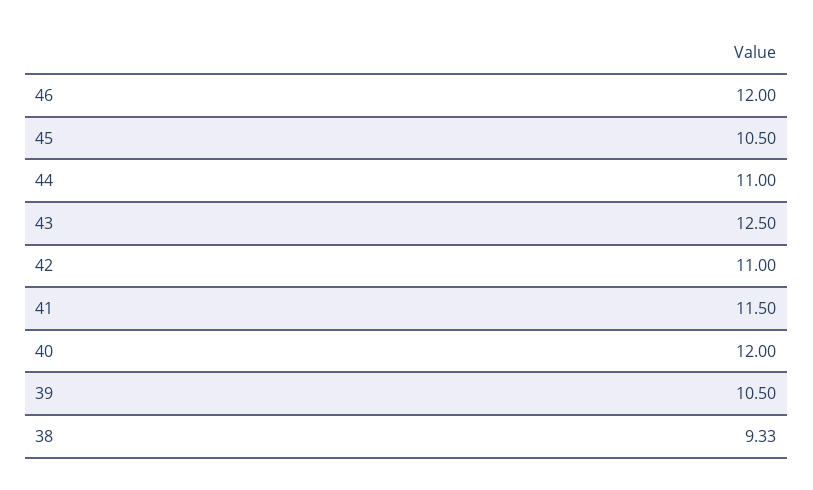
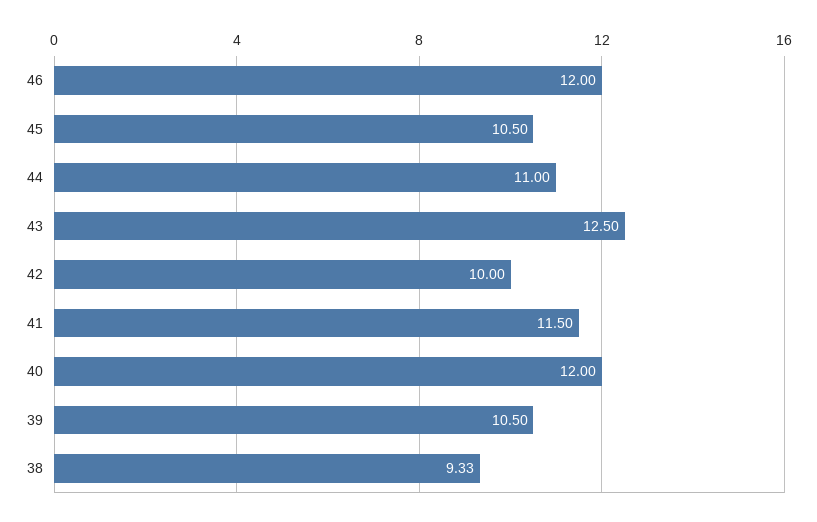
  {
    "46": 12,
    "45": 10.5,
    "44": 11,
    "43": 12.5,
-   "42": 11,
+   "42": 10,
    "41": 11.5,
    "40": 12,
    "39": 10.5,
    "38": 9.33
  }

